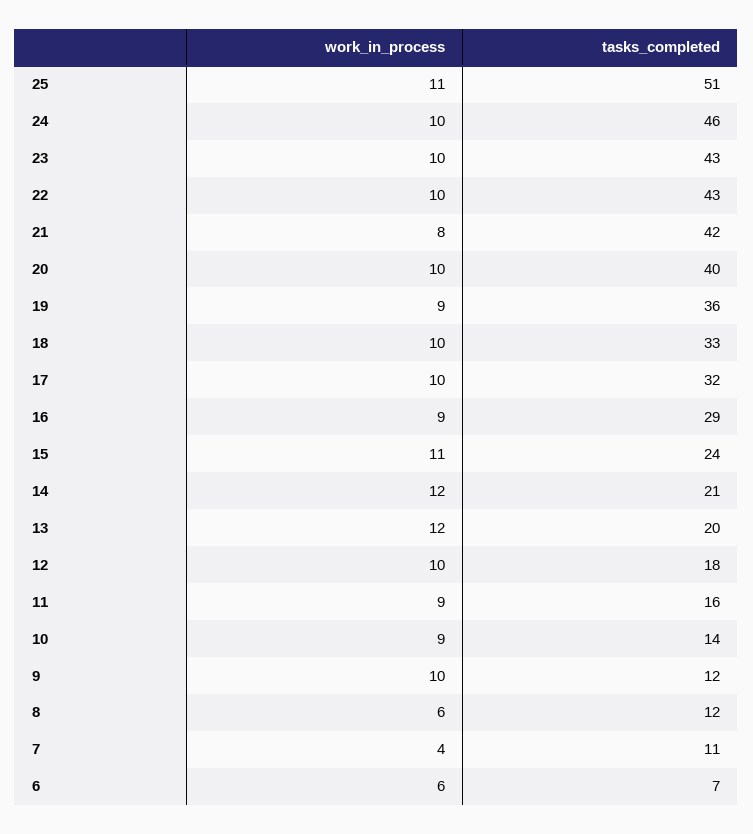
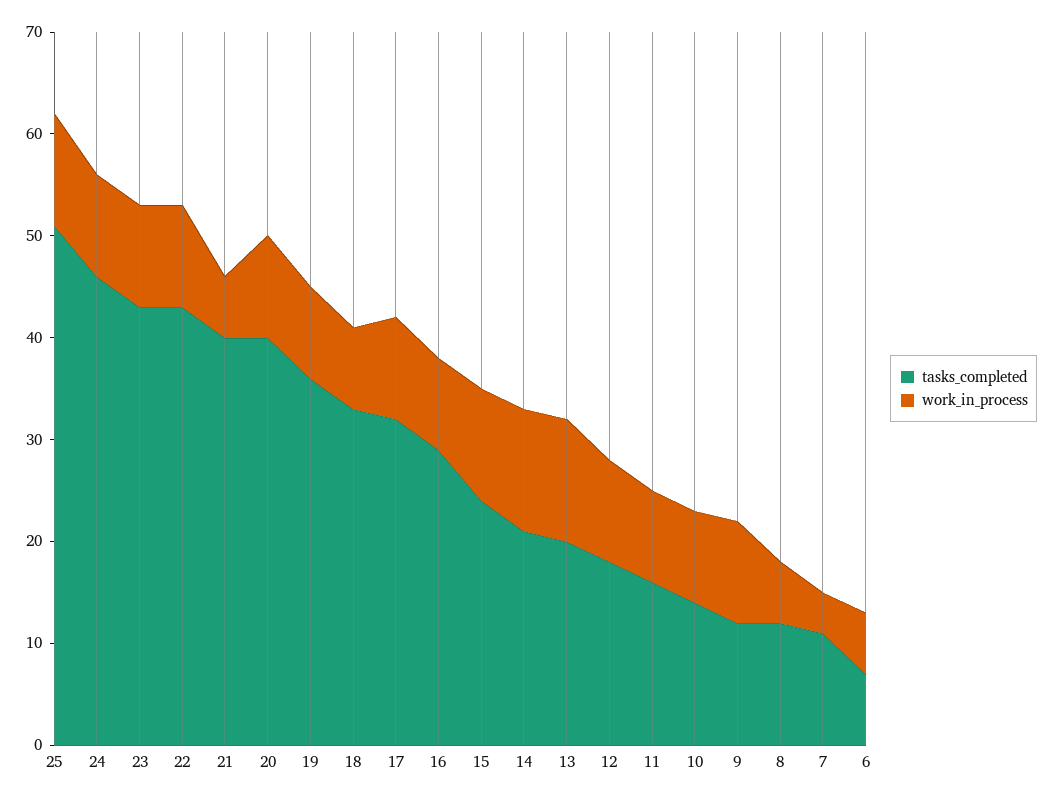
  {
    "work_in_process": {
      "25": 11,
      "24": 10,
      "23": 10,
      "22": 10,
-     "21": 8,
+     "21": 6,
      "20": 10,
      "19": 9,
-     "18": 10,
+     "18": 8,
      "17": 10,
      "16": 9,
      "15": 11,
      "14": 12,
      "13": 12,
      "12": 10,
      "11": 9,
      "10": 9,
      "9": 10,
      "8": 6,
      "7": 4,
      "6": 6
    },
    "tasks_completed": {
      "25": 51,
      "24": 46,
      "23": 43,
      "22": 43,
-     "21": 42,
+     "21": 40,
      "20": 40,
      "19": 36,
      "18": 33,
      "17": 32,
      "16": 29,
      "15": 24,
      "14": 21,
      "13": 20,
      "12": 18,
      "11": 16,
      "10": 14,
      "9": 12,
      "8": 12,
      "7": 11,
      "6": 7
    }
  }

